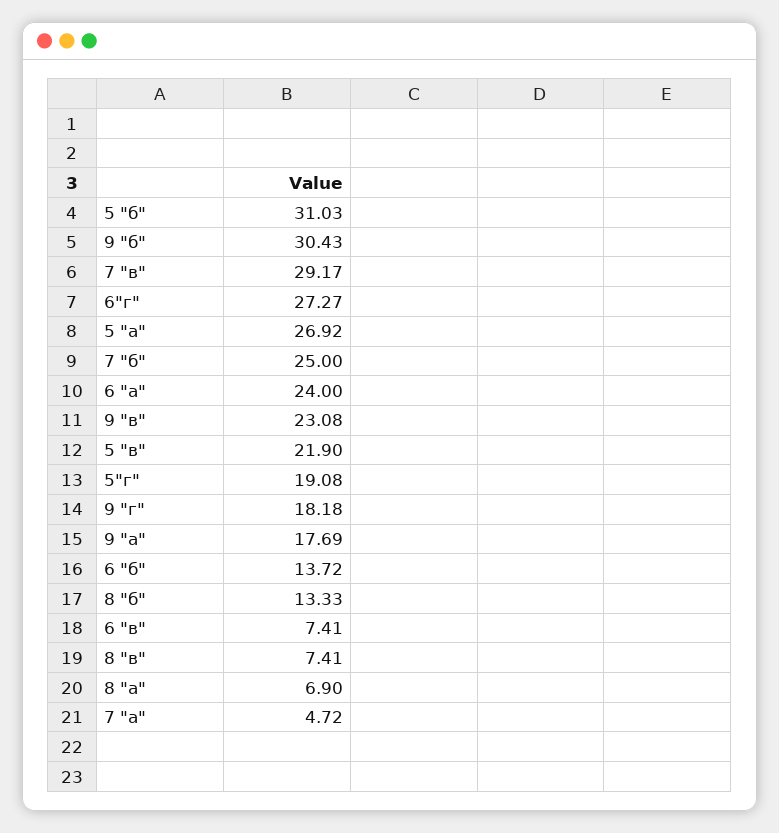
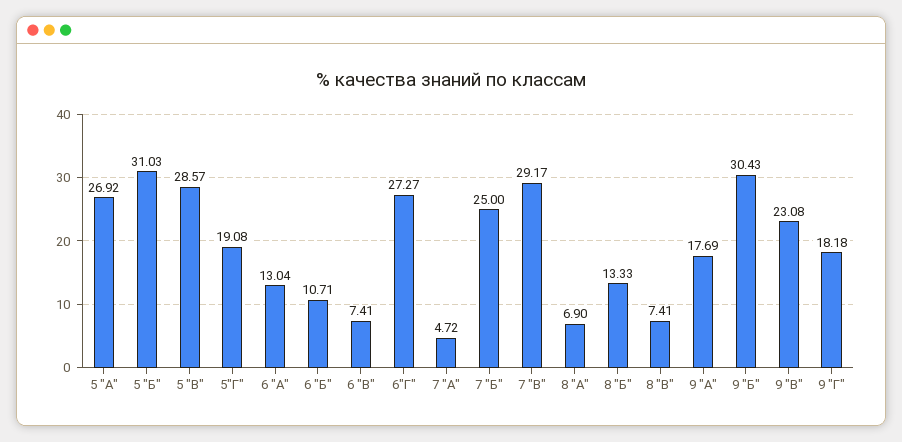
  {
    "5 \"б\"": 31.03,
    "9 \"б\"": 30.43,
    "7 \"в\"": 29.17,
    "6\"г\"": 27.27,
    "5 \"а\"": 26.92,
    "7 \"б\"": 25,
-   "6 \"а\"": 24,
+   "6 \"а\"": 13.04,
    "9 \"в\"": 23.08,
-   "5 \"в\"": 21.9,
+   "5 \"в\"": 28.57,
    "5\"г\"": 19.08,
    "9 \"г\"": 18.18,
    "9 \"а\"": 17.69,
-   "6 \"б\"": 13.72,
+   "6 \"б\"": 10.71,
    "8 \"б\"": 13.33,
    "6 \"в\"": 7.41,
    "8 \"в\"": 7.41,
    "8 \"а\"": 6.9,
    "7 \"а\"": 4.72
  }

